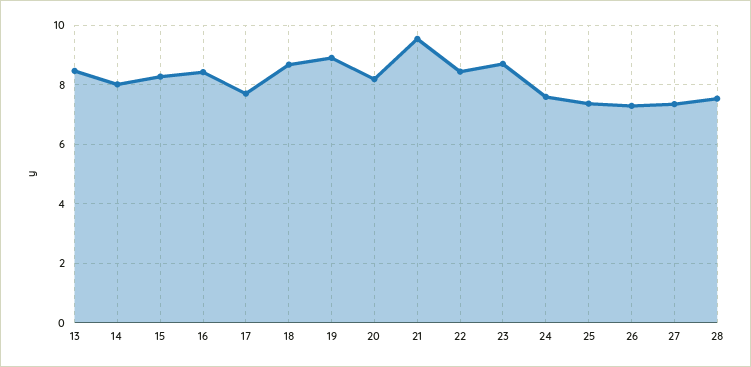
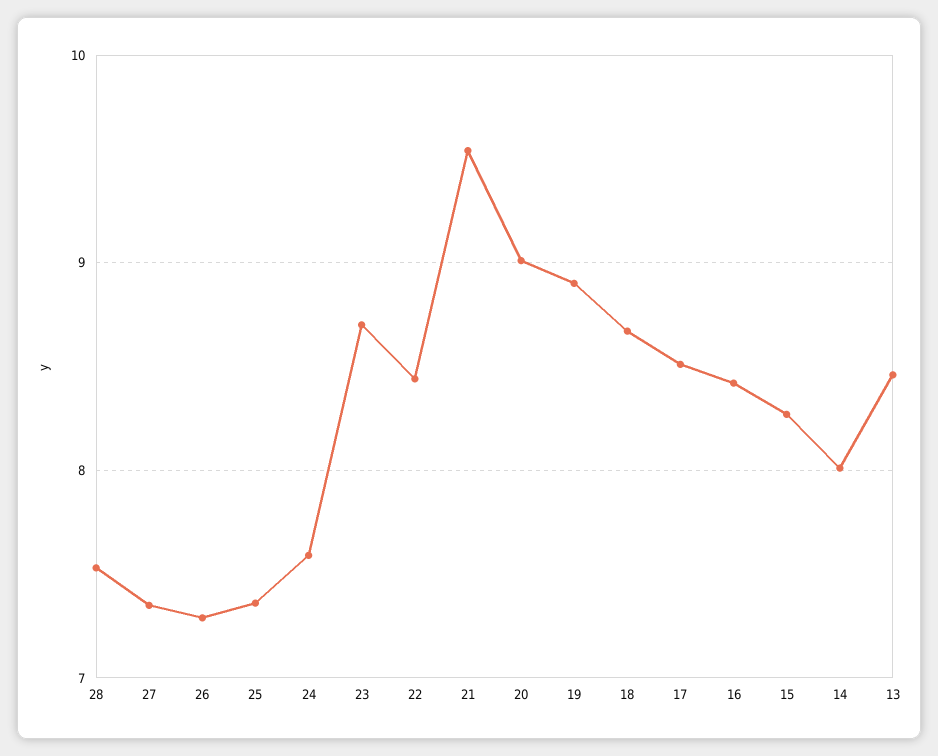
  {
    "13": 8.5,
    "14": 8,
    "15": 8.3,
    "16": 8.4,
-   "17": 7.75,
+   "17": 8.5,
    "18": 8.7,
    "19": 8.9,
-   "20": 8.25,
+   "20": 9,
    "21": 9.5,
    "22": 8.4,
    "23": 8.7,
    "24": 7.6,
    "25": 7.4,
    "26": 7.3,
    "27": 7.4,
    "28": 7.5
  }

